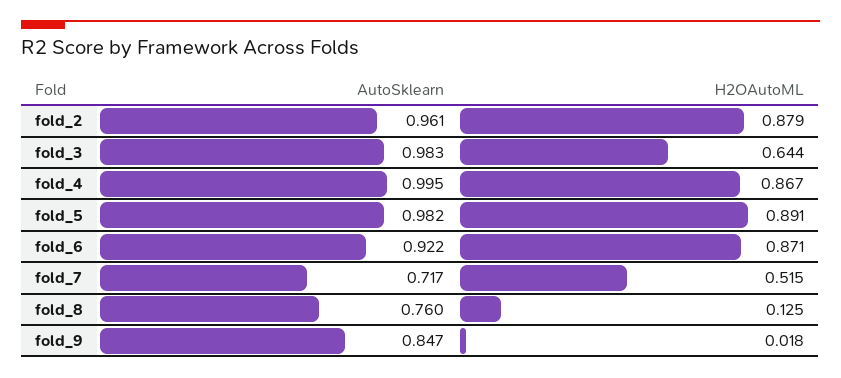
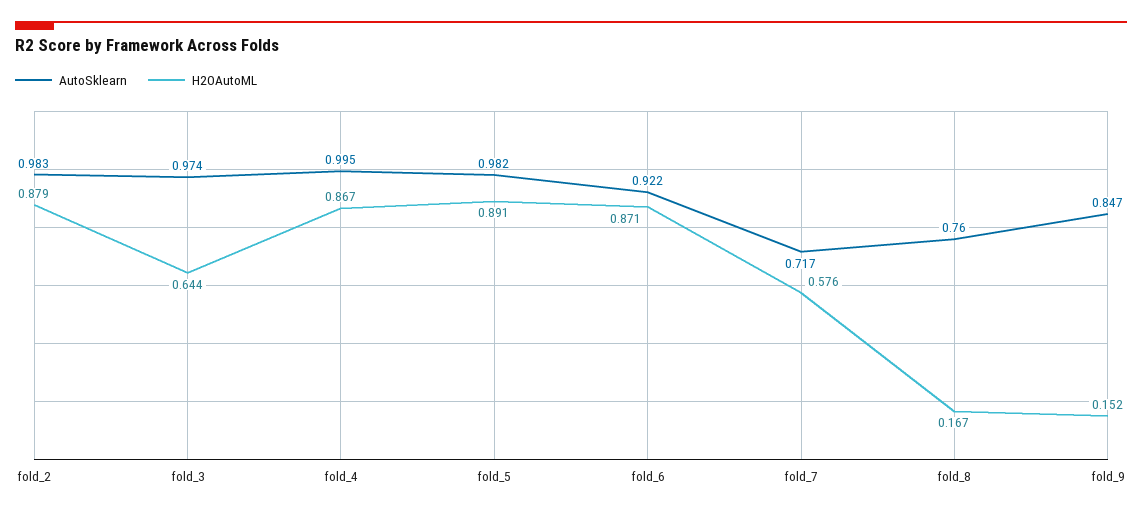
  {
    "AutoSklearn": {
-     "fold_2": 0.961,
+     "fold_2": 0.983,
-     "fold_3": 0.983,
+     "fold_3": 0.974,
      "fold_4": 0.995,
      "fold_5": 0.982,
      "fold_6": 0.922,
      "fold_7": 0.717,
      "fold_8": 0.76,
      "fold_9": 0.847
    },
    "H2OAutoML": {
      "fold_2": 0.879,
      "fold_3": 0.644,
      "fold_4": 0.867,
      "fold_5": 0.891,
      "fold_6": 0.871,
-     "fold_7": 0.515,
+     "fold_7": 0.576,
-     "fold_8": 0.125,
+     "fold_8": 0.167,
-     "fold_9": 0.018
+     "fold_9": 0.152
    }
  }

